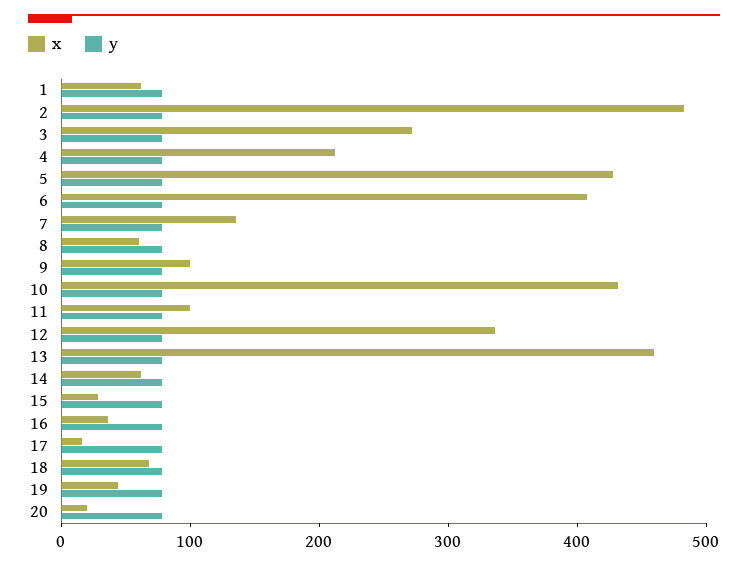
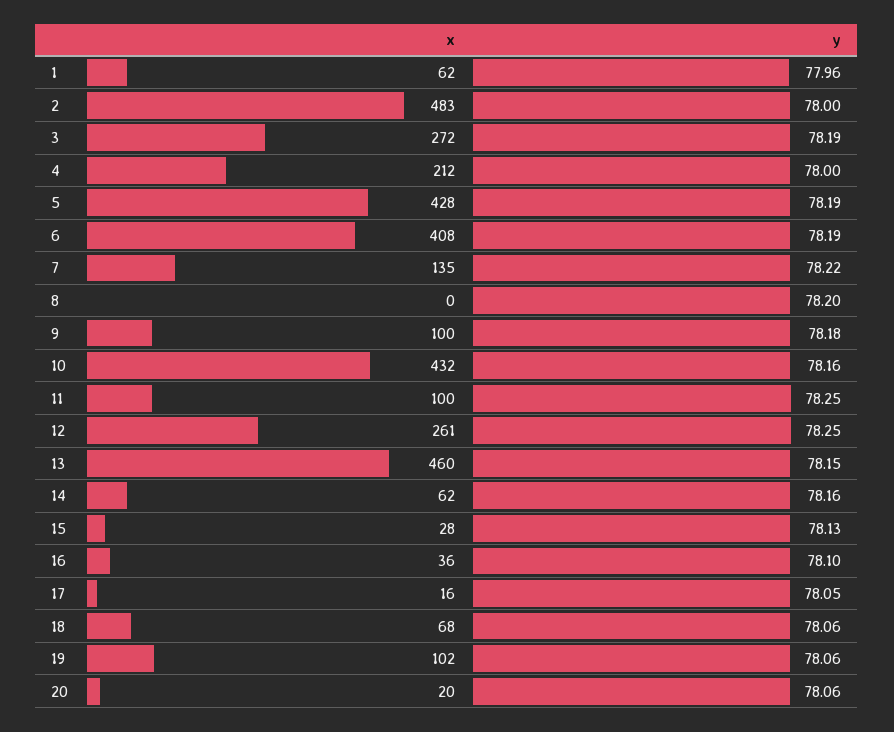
  {
    "x": {
      "1": 62,
      "2": 483,
      "3": 272,
      "4": 212,
      "5": 428,
      "6": 408,
      "7": 135,
-     "8": 60,
+     "8": 0,
      "9": 100,
      "10": 432,
      "11": 100,
-     "12": 340,
+     "12": 261,
      "13": 460,
      "14": 62,
      "15": 28,
      "16": 36,
      "17": 16,
      "18": 68,
-     "19": 40,
+     "19": 102,
      "20": 20
    },
    "y": {
      "1": 77.96,
      "2": 78,
      "3": 78.19,
      "4": 78,
      "5": 78.19,
      "6": 78.19,
      "7": 78.22,
      "8": 78.2,
      "9": 78.18,
      "10": 78.16,
      "11": 78.25,
      "12": 78.25,
      "13": 78.15,
      "14": 78.16,
      "15": 78.13,
      "16": 78.1,
      "17": 78.05,
      "18": 78.06,
      "19": 78.06,
      "20": 78.06
    }
  }

